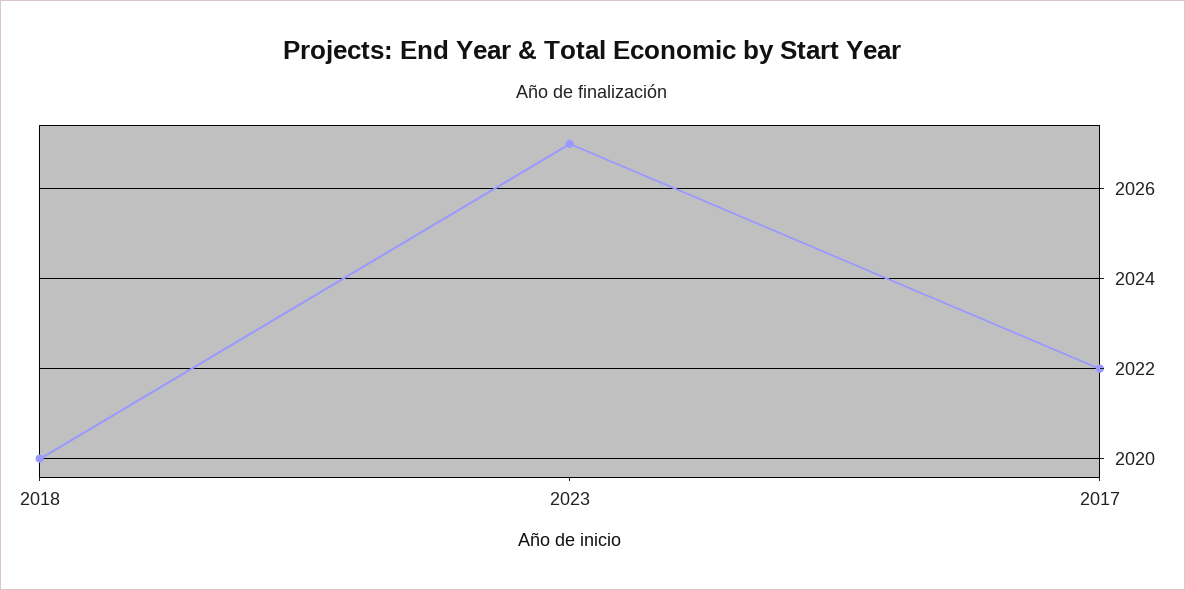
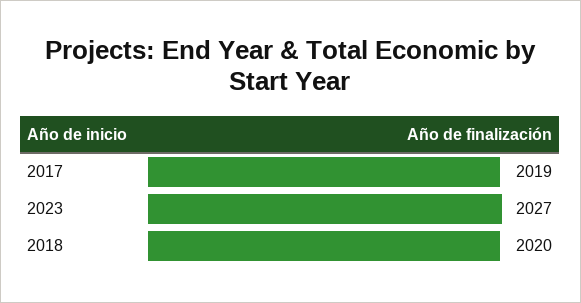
  {
    "2018": 2020,
    "2023": 2027,
-   "2017": 2022
+   "2017": 2019
  }

